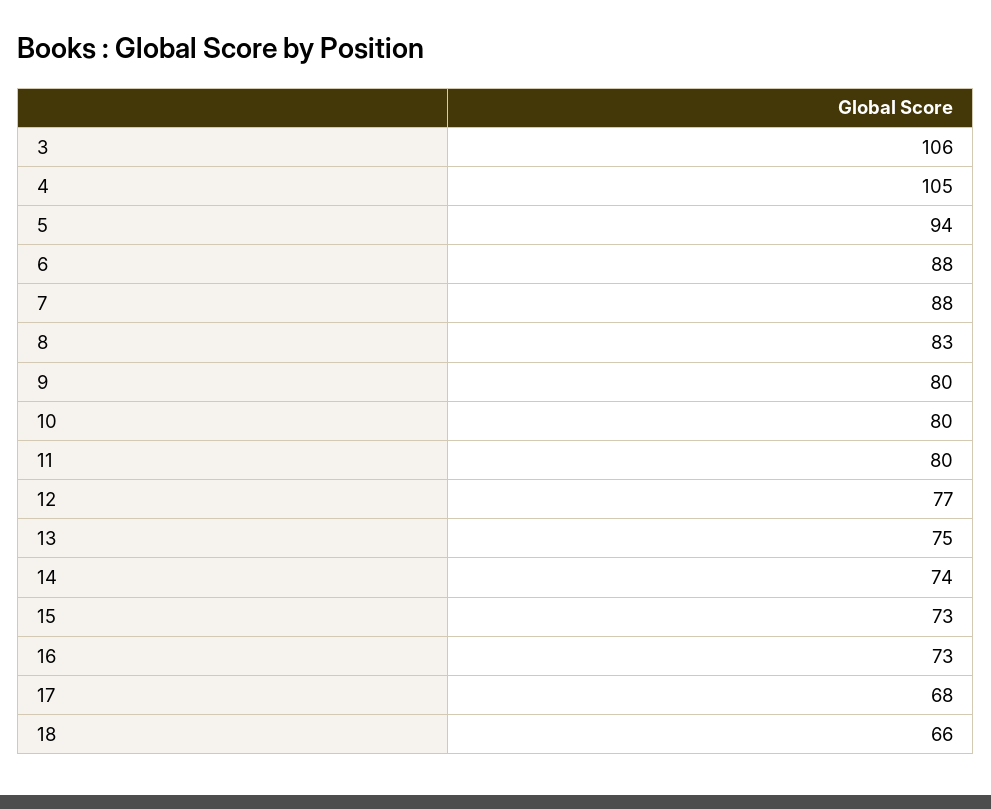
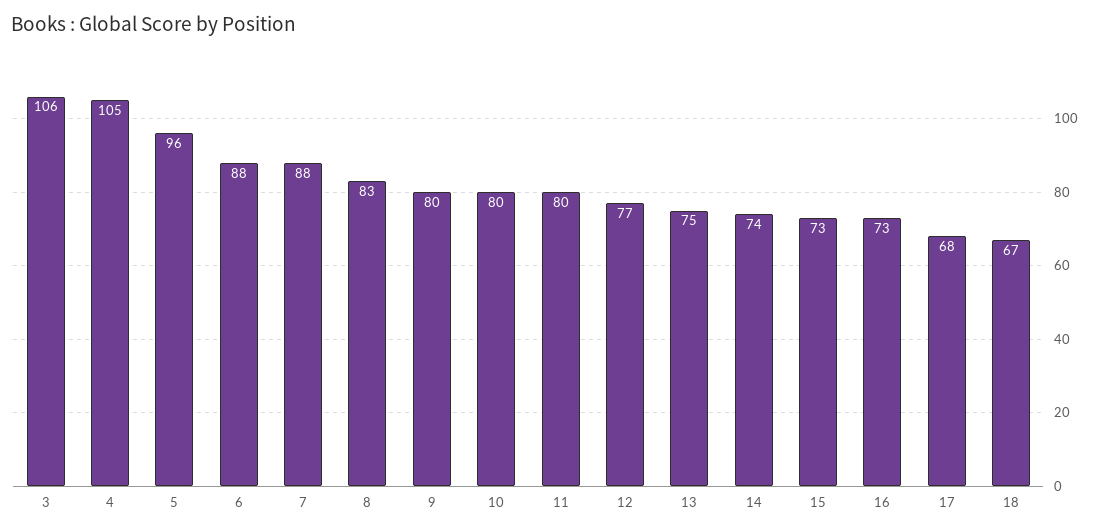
  {
    "3": 106,
    "4": 105,
-   "5": 94,
+   "5": 96,
    "6": 88,
    "7": 88,
    "8": 83,
    "9": 80,
    "10": 80,
    "11": 80,
    "12": 77,
    "13": 75,
    "14": 74,
    "15": 73,
    "16": 73,
    "17": 68,
-   "18": 66
+   "18": 67
  }

